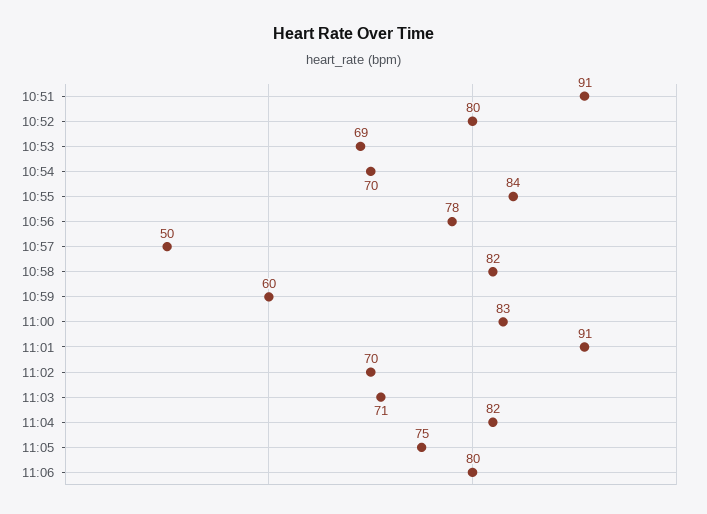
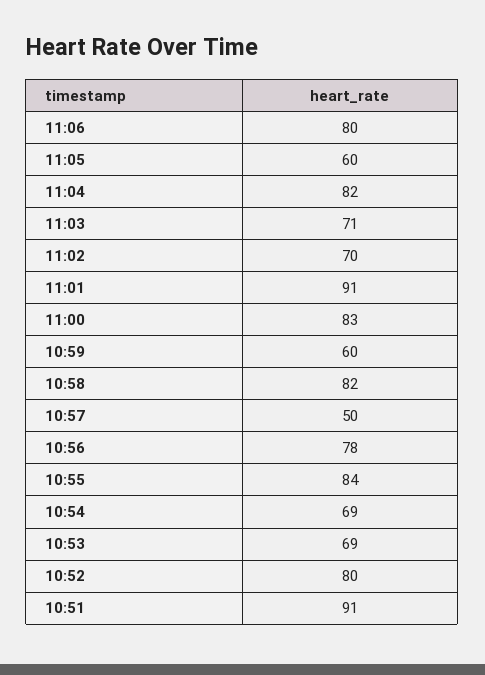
  {
    "10:51": 91,
    "10:52": 80,
    "10:53": 69,
-   "10:54": 70,
+   "10:54": 69,
    "10:55": 84,
    "10:56": 78,
    "10:57": 50,
    "10:58": 82,
    "10:59": 60,
    "11:00": 83,
    "11:01": 91,
    "11:02": 70,
    "11:03": 71,
    "11:04": 82,
-   "11:05": 75,
+   "11:05": 60,
    "11:06": 80
  }

